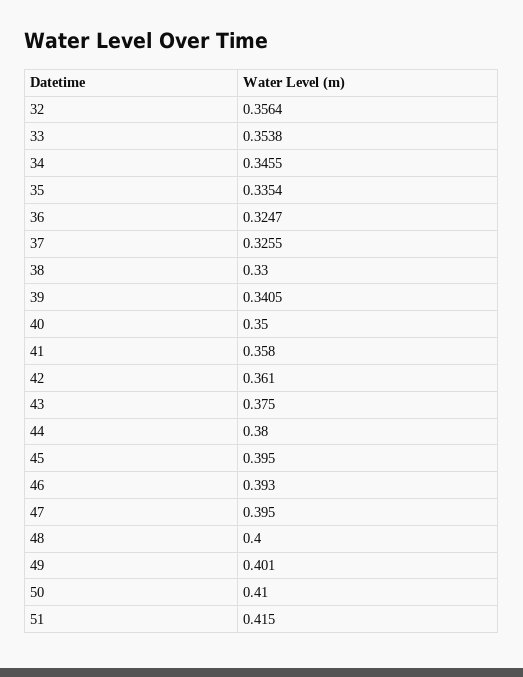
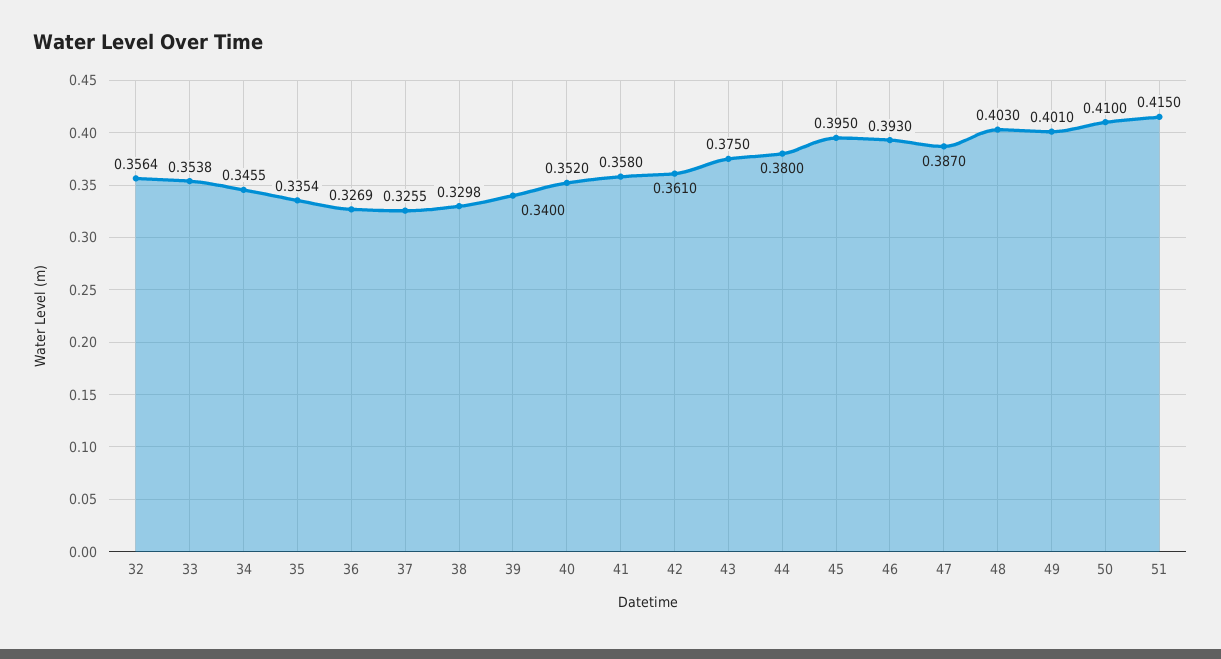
  {
    "32": 0.3564,
    "33": 0.3538,
    "34": 0.3455,
    "35": 0.3354,
-   "36": 0.3247,
+   "36": 0.3269,
    "37": 0.3255,
-   "38": 0.33,
+   "38": 0.3298,
-   "39": 0.3405,
+   "39": 0.34,
-   "40": 0.35,
+   "40": 0.352,
    "41": 0.358,
    "42": 0.361,
    "43": 0.375,
    "44": 0.38,
    "45": 0.395,
    "46": 0.393,
-   "47": 0.395,
+   "47": 0.387,
-   "48": 0.4,
+   "48": 0.403,
    "49": 0.401,
    "50": 0.41,
    "51": 0.415
  }

